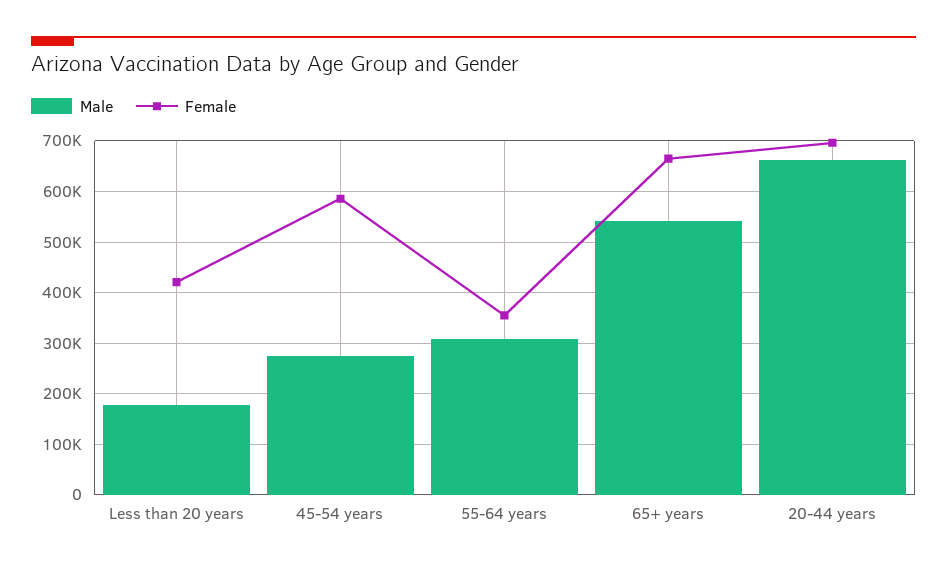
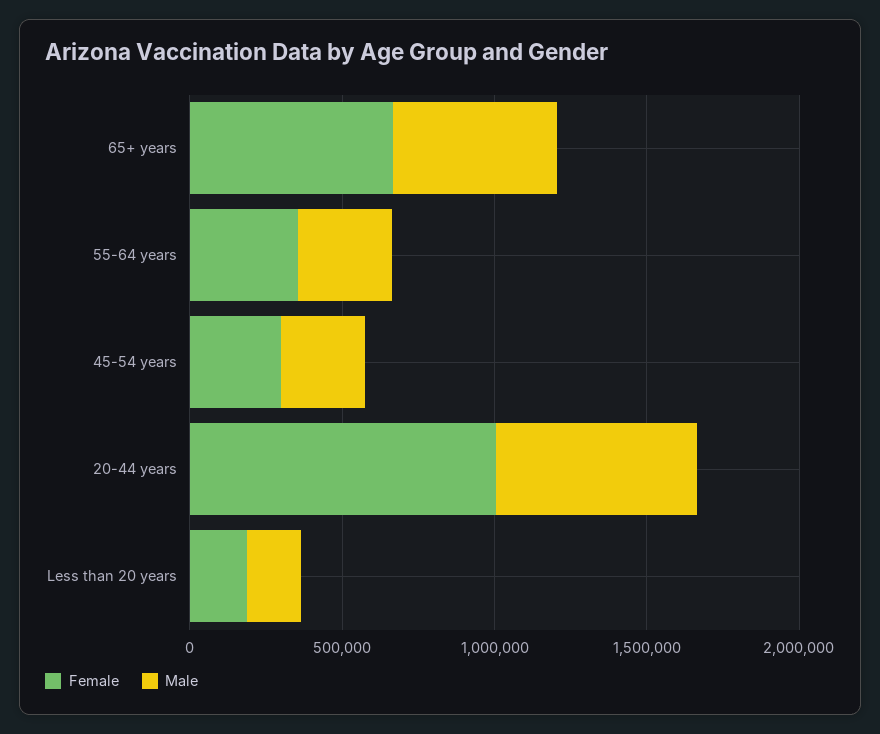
  {
    "Male": {
      "Less than 20 years": 180000,
      "45-54 years": 280000,
      "55-64 years": 300000,
      "65+ years": 540000,
      "20-44 years": 660000
    },
    "Female": {
-     "Less than 20 years": 420000,
+     "Less than 20 years": 200000,
-     "45-54 years": 580000,
+     "45-54 years": 300000,
      "55-64 years": 360000,
      "65+ years": 660000,
-     "20-44 years": 700000
+     "20-44 years": 1000000
    }
  }

